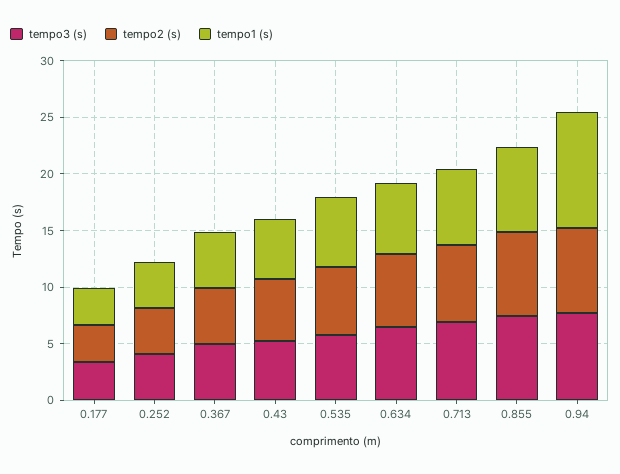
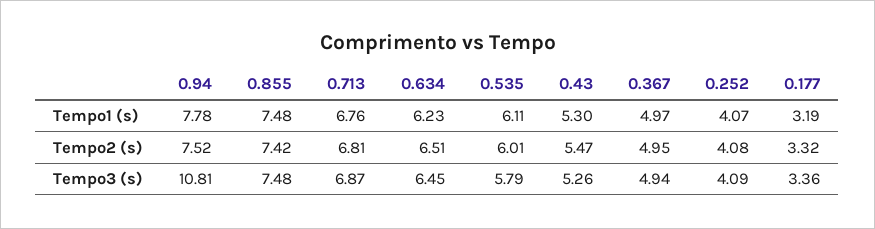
  {
    "tempo3 (s)": {
      "0.177": 3.36,
      "0.252": 4.09,
      "0.367": 4.94,
      "0.43": 5.26,
      "0.535": 5.79,
      "0.634": 6.45,
      "0.713": 6.87,
      "0.855": 7.48,
-     "0.94": 8
+     "0.94": 10.81
    },
    "tempo2 (s)": {
      "0.177": 3.32,
      "0.252": 4.08,
      "0.367": 4.95,
      "0.43": 5.47,
      "0.535": 6.01,
      "0.634": 6.51,
      "0.713": 6.81,
      "0.855": 7.42,
      "0.94": 7.52
    },
    "tempo1 (s)": {
      "0.177": 3.19,
      "0.252": 4.07,
      "0.367": 4.97,
      "0.43": 5.3,
      "0.535": 6.11,
      "0.634": 6.23,
      "0.713": 6.76,
      "0.855": 7.48,
-     "0.94": 10
+     "0.94": 7.78
    }
  }

